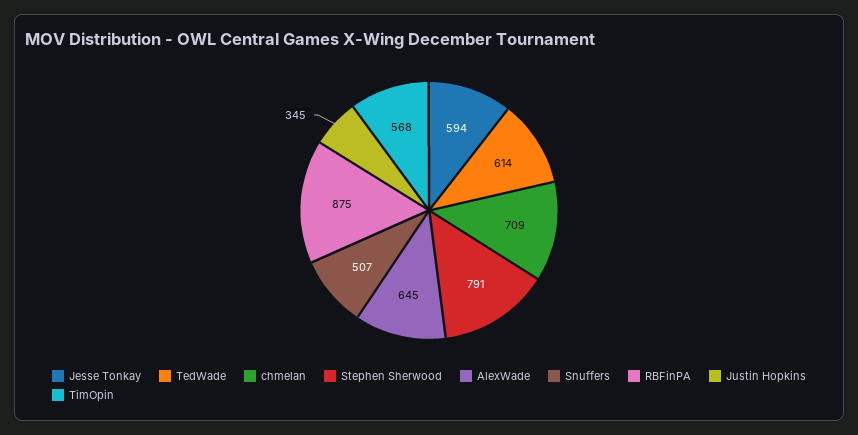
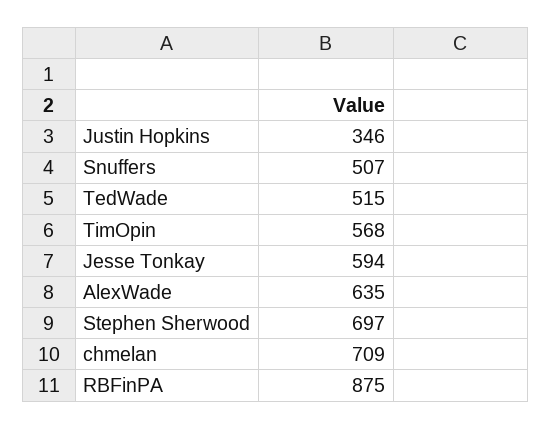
  {
    "Jesse Tonkay": 594,
-   "TedWade": 614,
+   "TedWade": 515,
    "chmelan": 709,
-   "Stephen Sherwood": 791,
+   "Stephen Sherwood": 697,
-   "AlexWade": 645,
+   "AlexWade": 635,
    "Snuffers": 507,
    "RBFinPA": 875,
-   "Justin Hopkins": 345,
+   "Justin Hopkins": 346,
    "TimOpin": 568
  }

